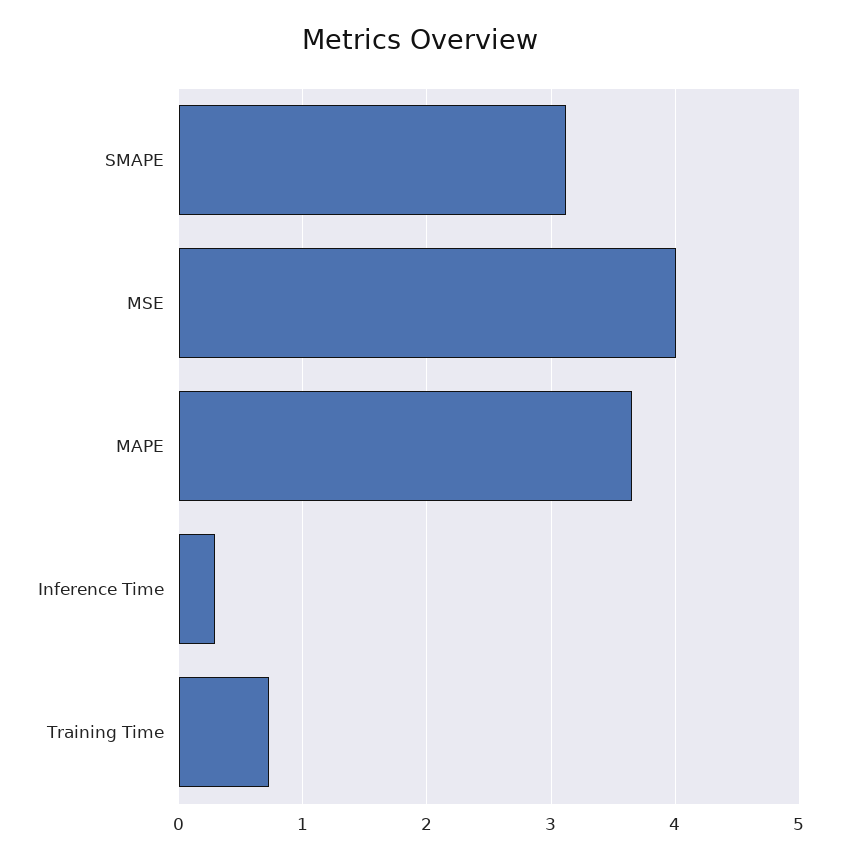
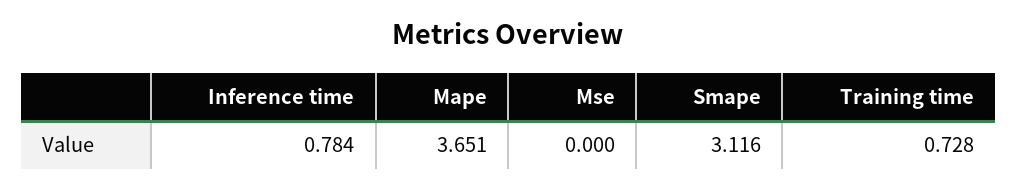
  {
    "SMAPE": 3.116,
-   "MSE": 4,
+   "MSE": 0,
    "MAPE": 3.651,
-   "Inference Time": 0.3,
+   "Inference Time": 0.784,
    "Training Time": 0.728
  }

